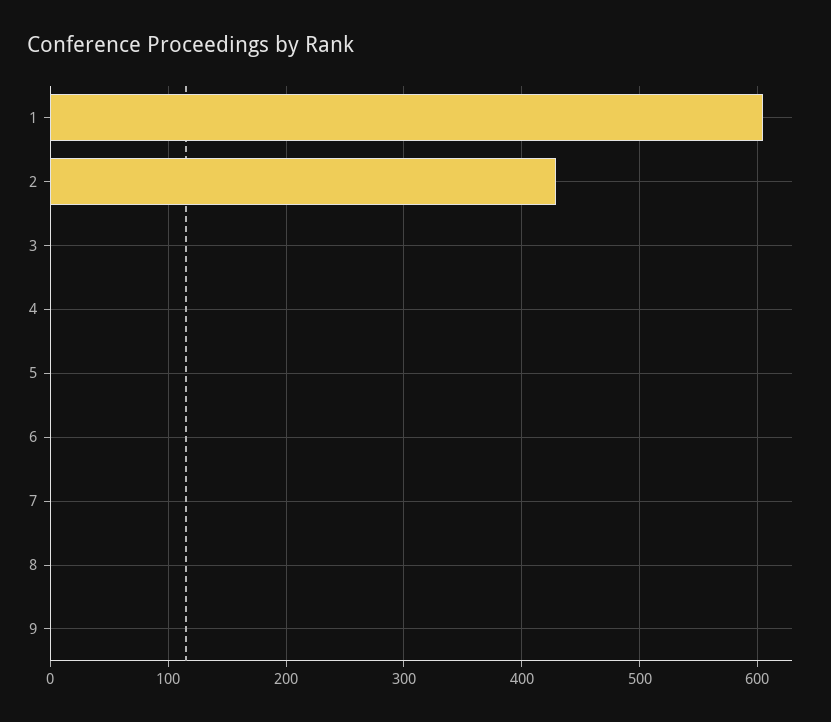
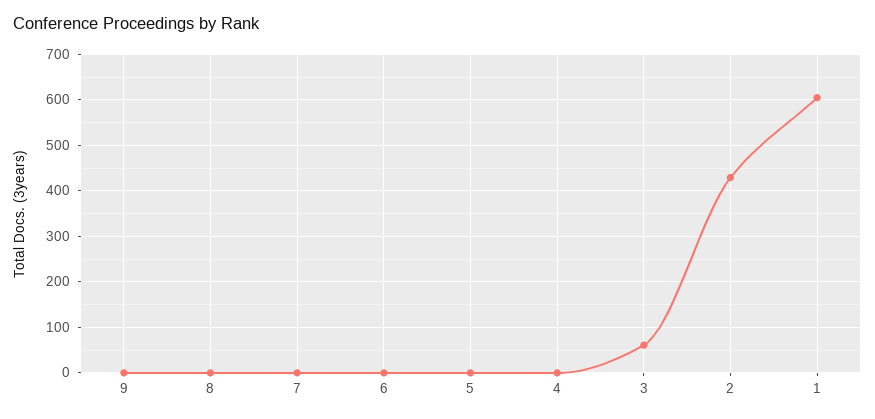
  {
    "1": 610,
    "2": 430,
-   "3": 0,
+   "3": 60,
    "4": 0,
    "5": 0,
    "6": 0,
    "7": 0,
    "8": 0,
    "9": 0
  }

